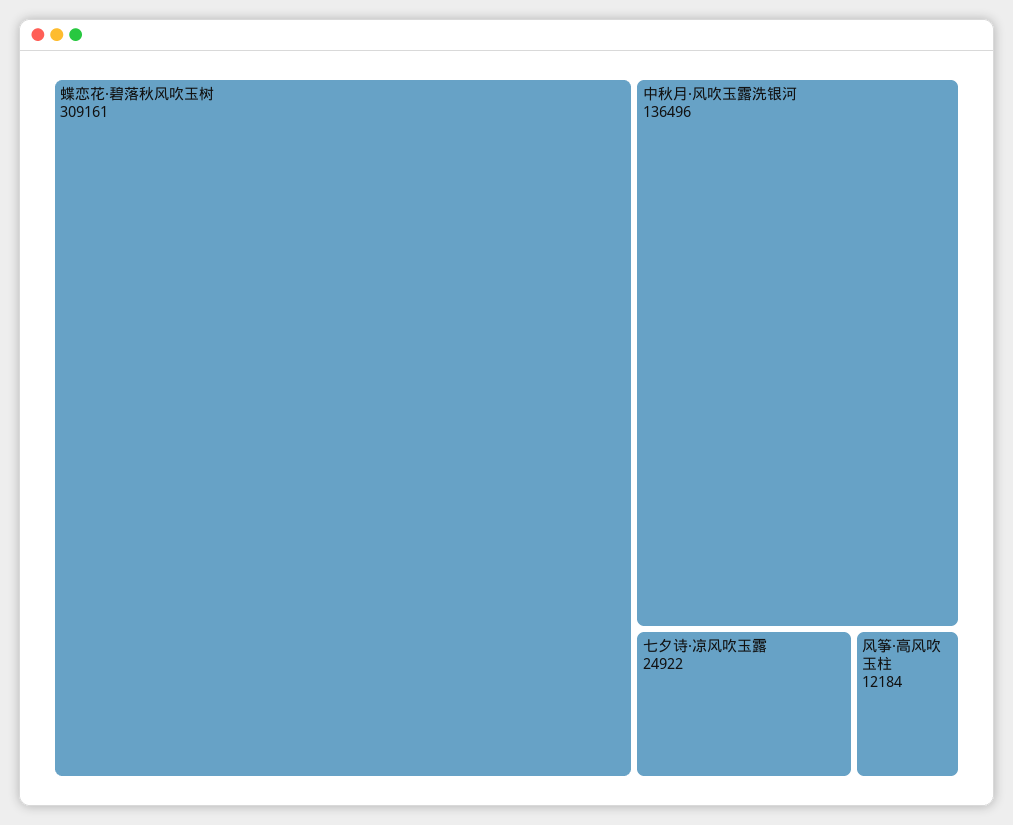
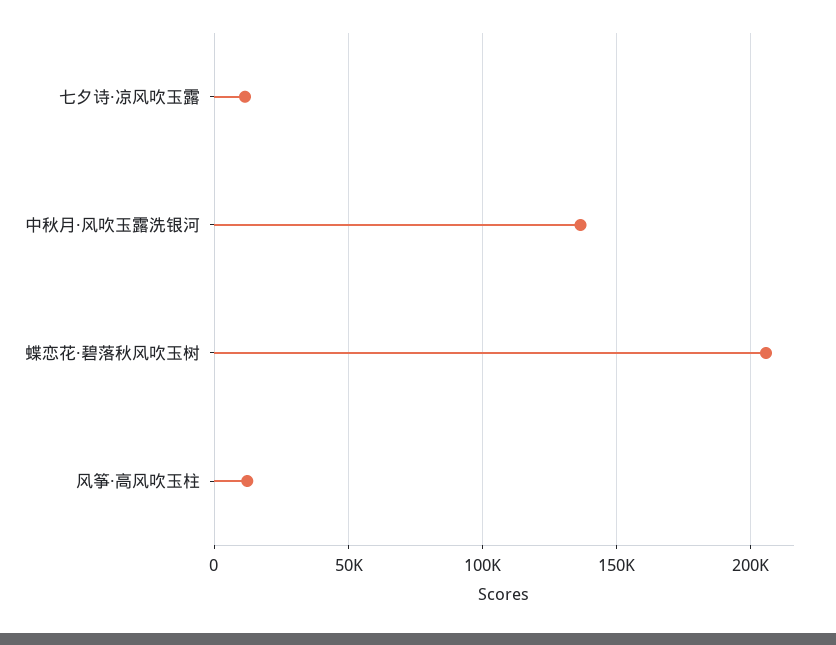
  {
-   "蝶恋花·碧落秋风吹玉树": 309161,
+   "蝶恋花·碧落秋风吹玉树": 205000,
    "中秋月·风吹玉露洗银河": 136496,
-   "七夕诗·凉风吹玉露": 24922,
+   "七夕诗·凉风吹玉露": 10000,
    "风筝·高风吹玉柱": 12184
  }

